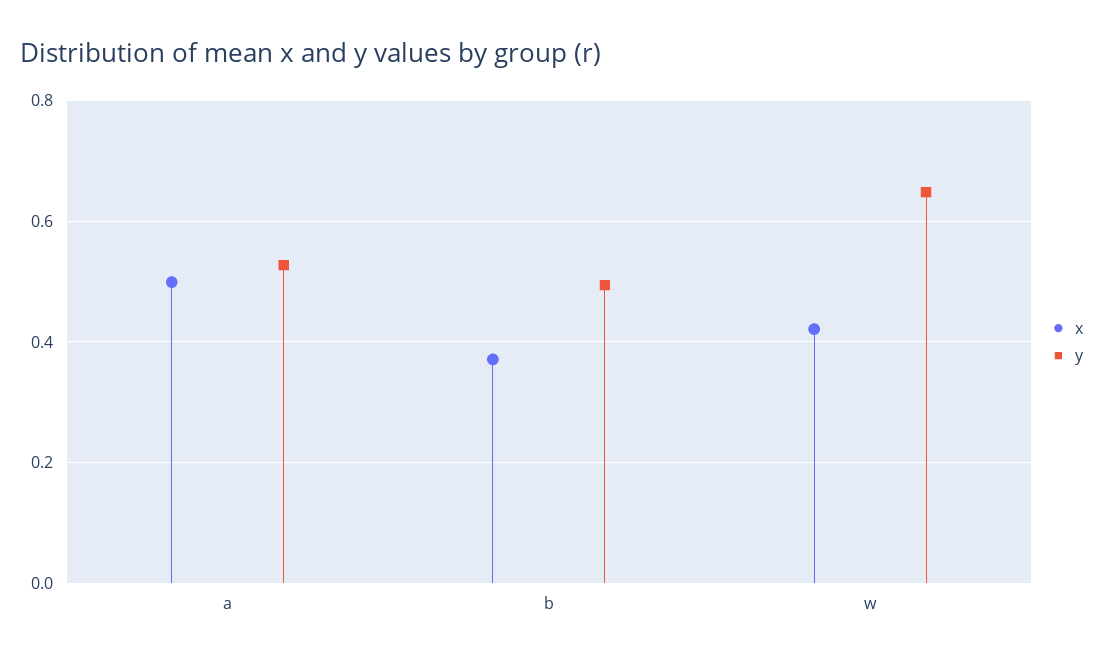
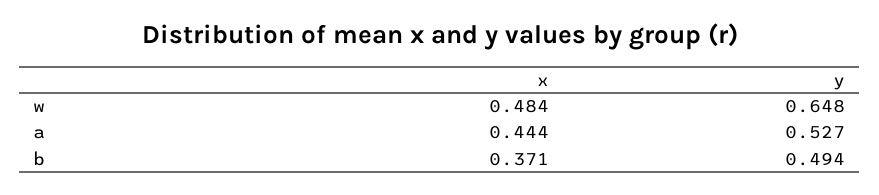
  {
    "x": {
-     "a": 0.5,
+     "a": 0.444,
      "b": 0.371,
-     "w": 0.42
+     "w": 0.484
    },
    "y": {
      "a": 0.527,
      "b": 0.494,
      "w": 0.648
    }
  }

